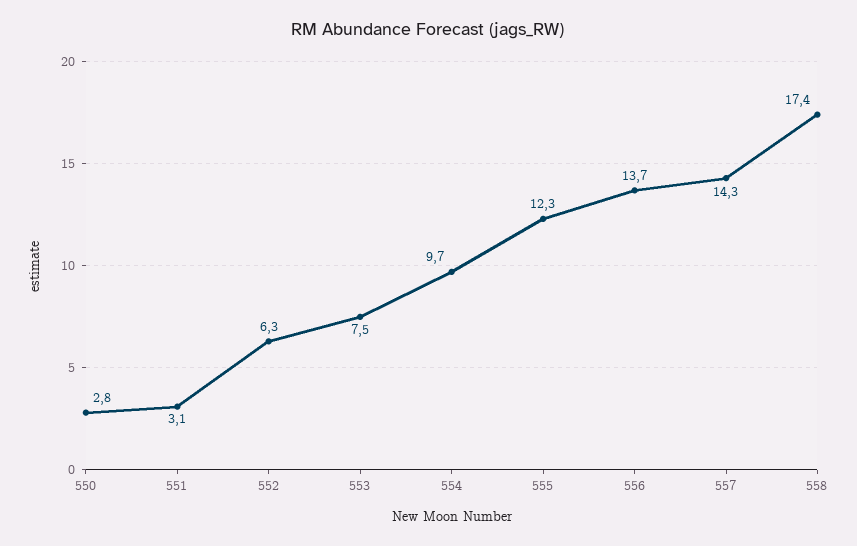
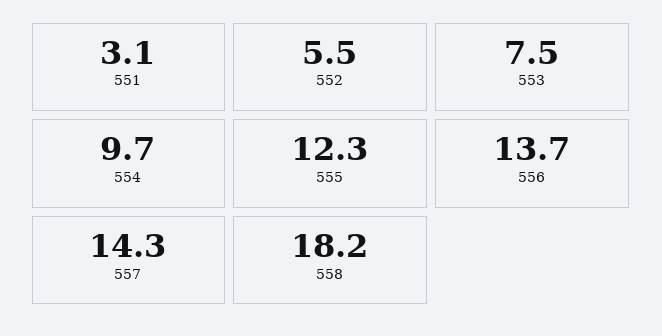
  {
-   "550": 2.8,
    "551": 3.1,
-   "552": 6.3,
+   "552": 5.5,
    "553": 7.5,
    "554": 9.7,
    "555": 12.3,
    "556": 13.7,
    "557": 14.3,
-   "558": 17.4
+   "558": 18.2
  }

